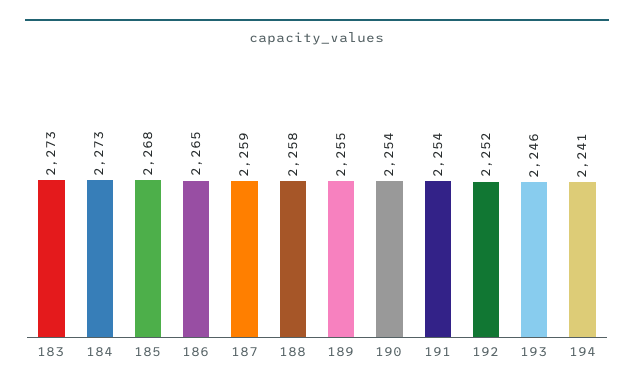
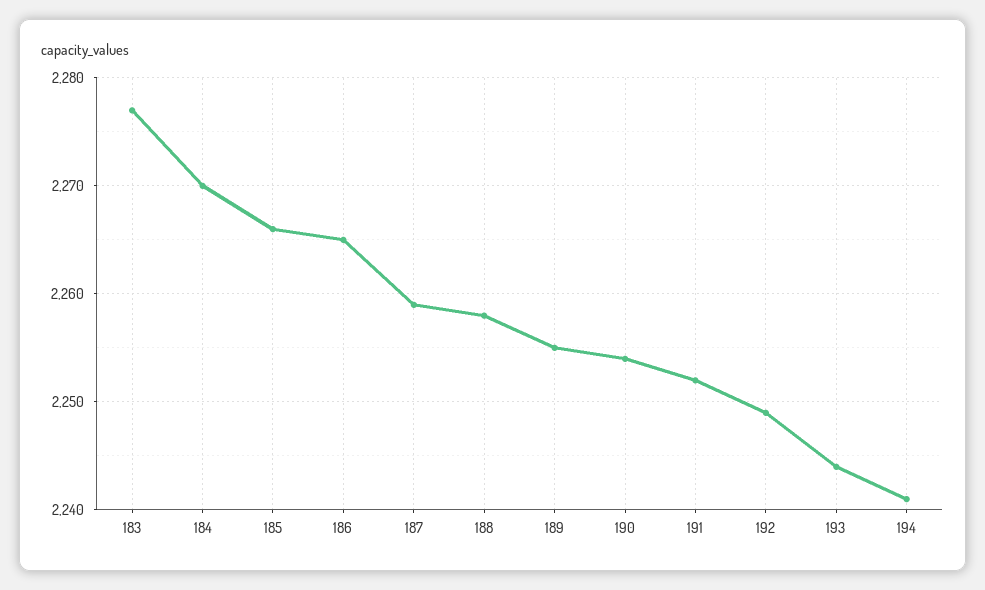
  {
-   "183": 2273,
+   "183": 2277,
-   "184": 2273,
+   "184": 2270,
-   "185": 2268,
+   "185": 2266,
    "186": 2265,
    "187": 2259,
    "188": 2258,
    "189": 2255,
    "190": 2254,
-   "191": 2254,
+   "191": 2252,
-   "192": 2252,
+   "192": 2249,
-   "193": 2246,
+   "193": 2244,
    "194": 2241
  }

